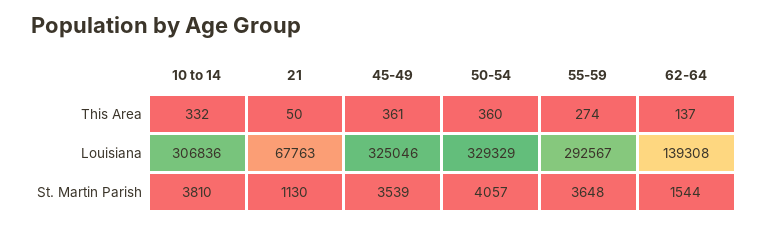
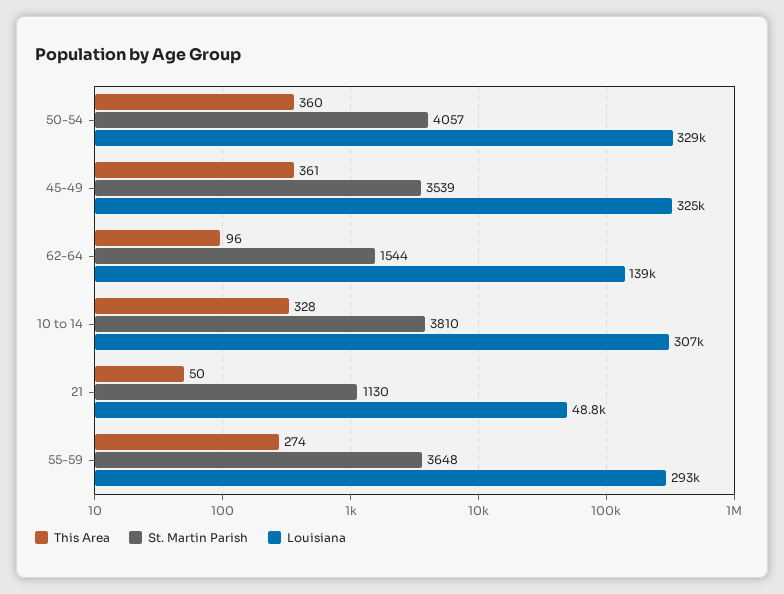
  {
    "This Area": {
-     "10 to 14": 332,
+     "10 to 14": 328,
      "21": 50,
      "45-49": 361,
      "50-54": 360,
      "55-59": 274,
-     "62-64": 137
+     "62-64": 96
    },
    "Louisiana": {
      "10 to 14": 306836,
-     "21": 67763,
+     "21": 48800,
      "45-49": 325046,
      "50-54": 329329,
      "55-59": 292567,
      "62-64": 139308
    },
    "St. Martin Parish": {
      "10 to 14": 3810,
      "21": 1130,
      "45-49": 3539,
      "50-54": 4057,
      "55-59": 3648,
      "62-64": 1544
    }
  }

